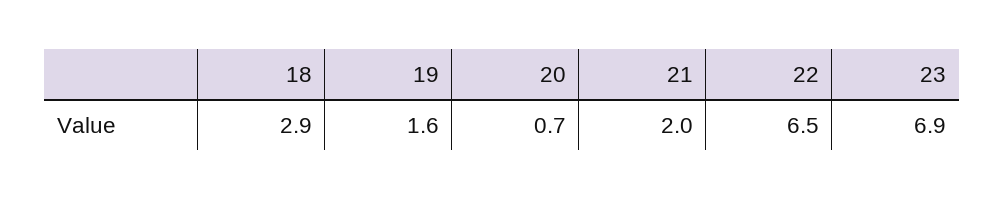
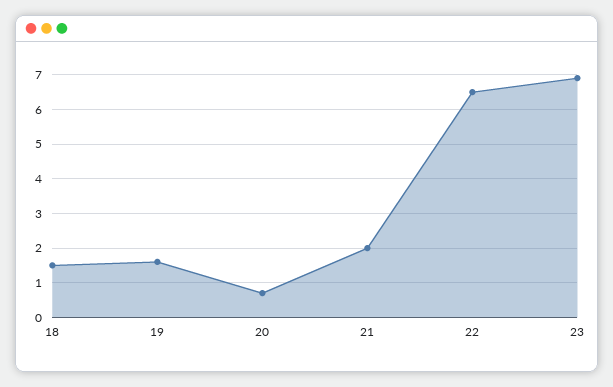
  {
-   "18": 2.9,
+   "18": 1.5,
    "19": 1.6,
    "20": 0.7,
    "21": 2,
    "22": 6.5,
    "23": 6.9
  }

